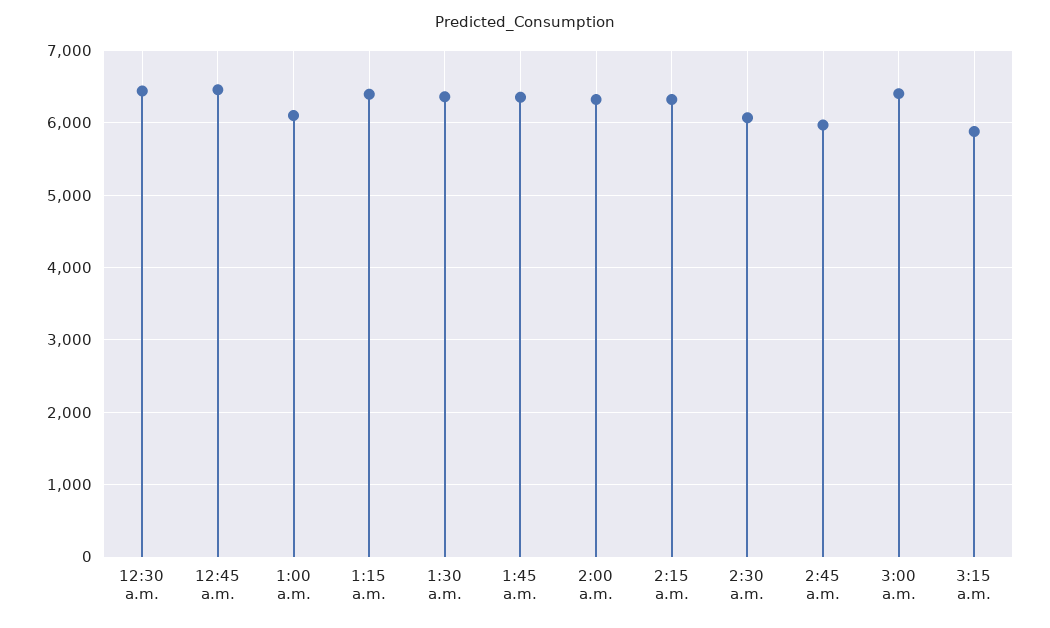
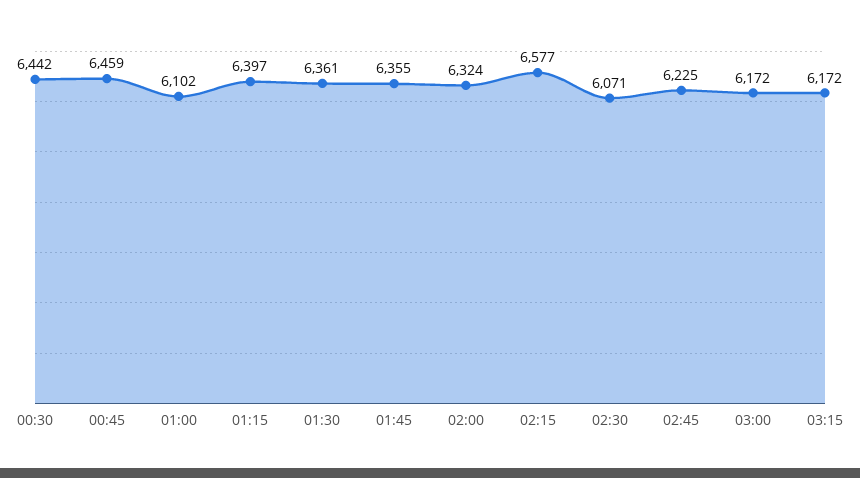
  {
    "12:30 a.m.": 6442,
    "12:45 a.m.": 6459,
    "1:00 a.m.": 6102,
    "1:15 a.m.": 6397,
    "1:30 a.m.": 6361,
    "1:45 a.m.": 6355,
    "2:00 a.m.": 6324,
-   "2:15 a.m.": 6300,
+   "2:15 a.m.": 6577,
    "2:30 a.m.": 6071,
-   "2:45 a.m.": 6000,
+   "2:45 a.m.": 6225,
-   "3:00 a.m.": 6400,
+   "3:00 a.m.": 6172,
-   "3:15 a.m.": 5900
+   "3:15 a.m.": 6172
  }

